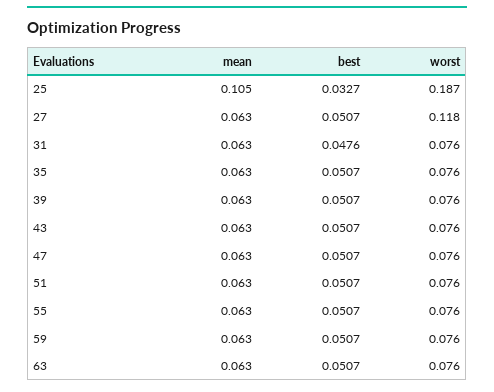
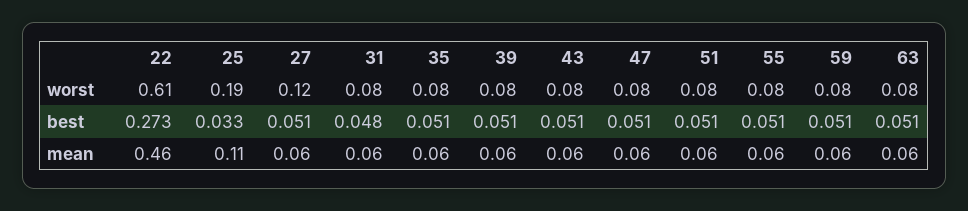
  {
    "mean": {
      "25": 0.105,
      "27": 0.063,
      "31": 0.063,
      "35": 0.063,
      "39": 0.063,
      "43": 0.063,
      "47": 0.063,
      "51": 0.063,
      "55": 0.063,
      "59": 0.063,
-     "63": 0.063
+     "63": 0.063,
+     "22": 0.46
    },
    "best": {
      "25": 0.0327,
      "27": 0.0507,
      "31": 0.0476,
      "35": 0.0507,
      "39": 0.0507,
      "43": 0.0507,
      "47": 0.0507,
      "51": 0.0507,
      "55": 0.0507,
      "59": 0.0507,
-     "63": 0.0507
+     "63": 0.0507,
+     "22": 0.273
    },
    "worst": {
      "25": 0.187,
      "27": 0.118,
      "31": 0.076,
      "35": 0.076,
      "39": 0.076,
      "43": 0.076,
      "47": 0.076,
      "51": 0.076,
      "55": 0.076,
      "59": 0.076,
-     "63": 0.076
+     "63": 0.076,
+     "22": 0.61
    }
  }

